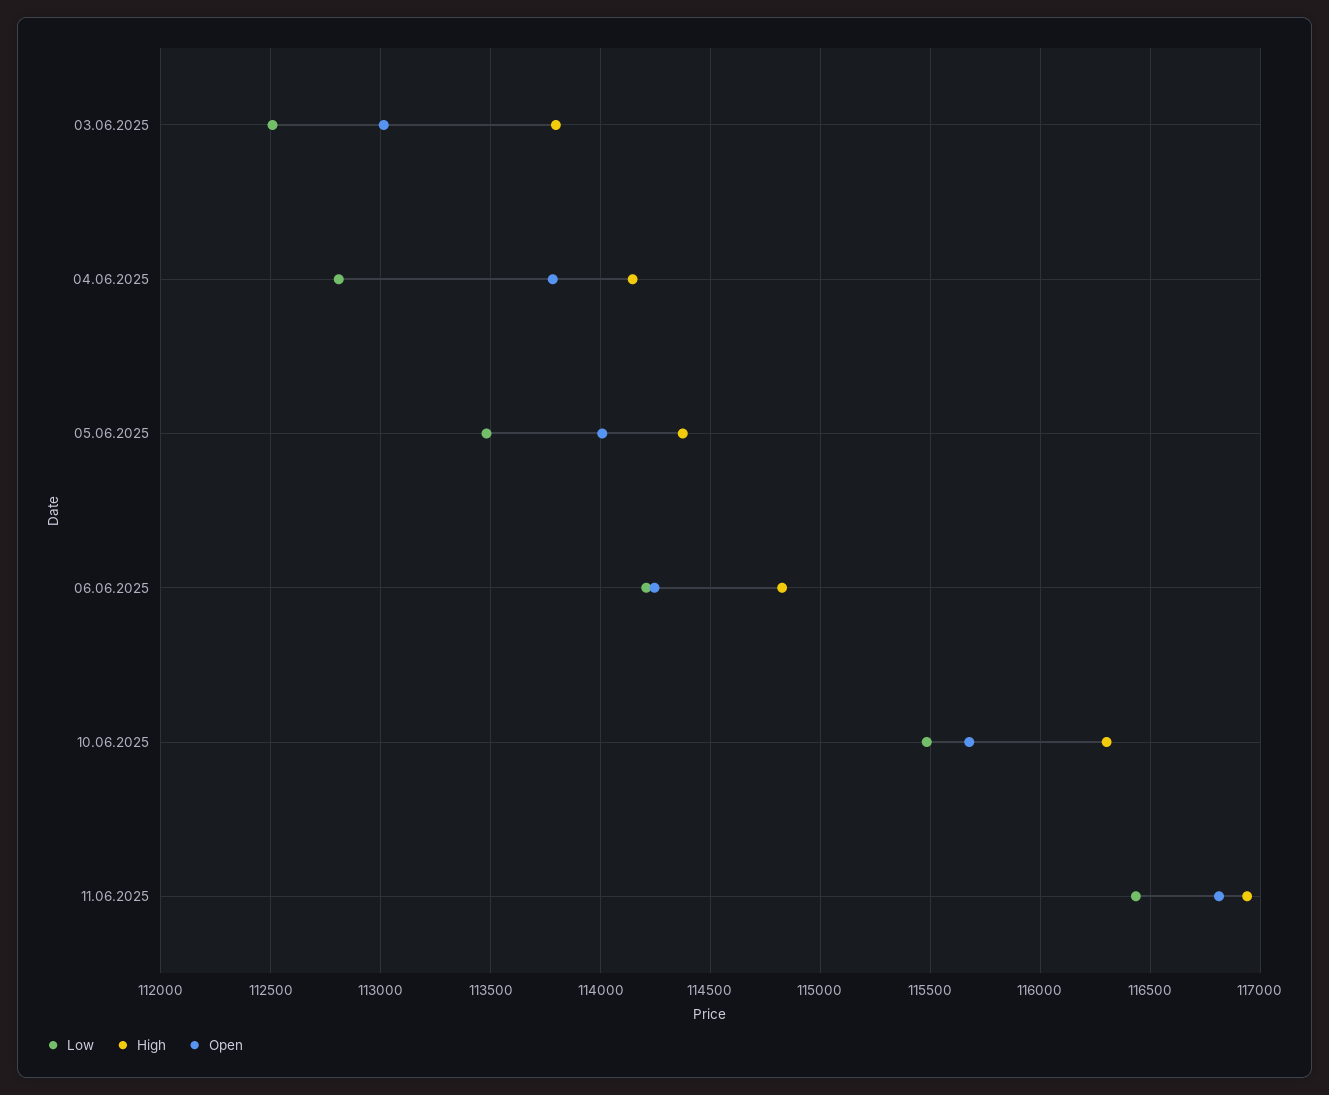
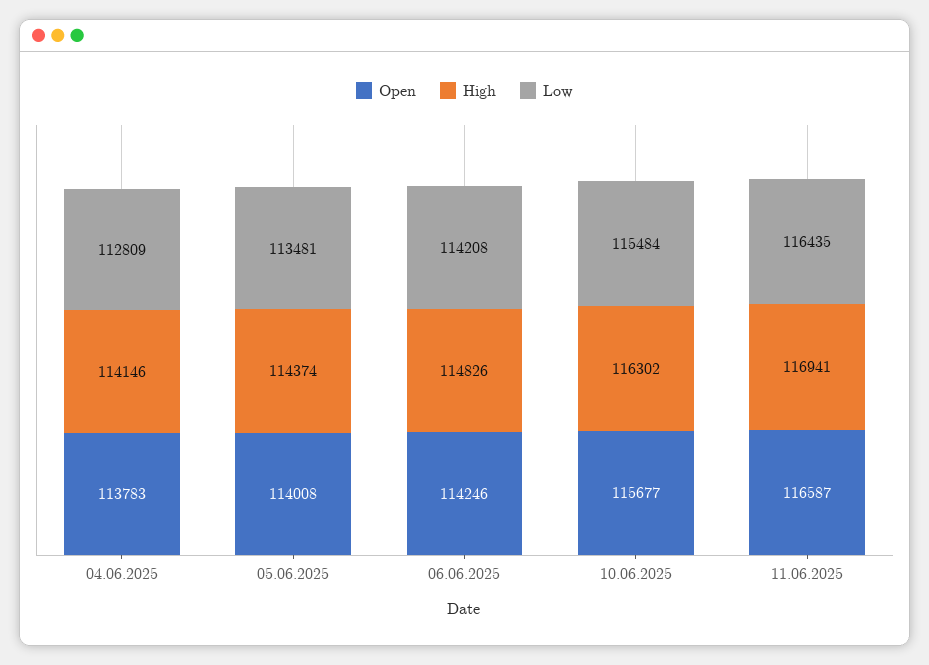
  {
    "Low": {
-     "03.06.2025": 112500,
      "04.06.2025": 112809,
      "05.06.2025": 113481,
      "06.06.2025": 114208,
      "10.06.2025": 115484,
      "11.06.2025": 116435
    },
    "High": {
-     "03.06.2025": 113800,
      "04.06.2025": 114146,
      "05.06.2025": 114374,
      "06.06.2025": 114826,
      "10.06.2025": 116302,
      "11.06.2025": 116941
    },
    "Open": {
-     "03.06.2025": 113000,
      "04.06.2025": 113783,
      "05.06.2025": 114008,
      "06.06.2025": 114246,
      "10.06.2025": 115677,
-     "11.06.2025": 116800
+     "11.06.2025": 116587
    }
  }

